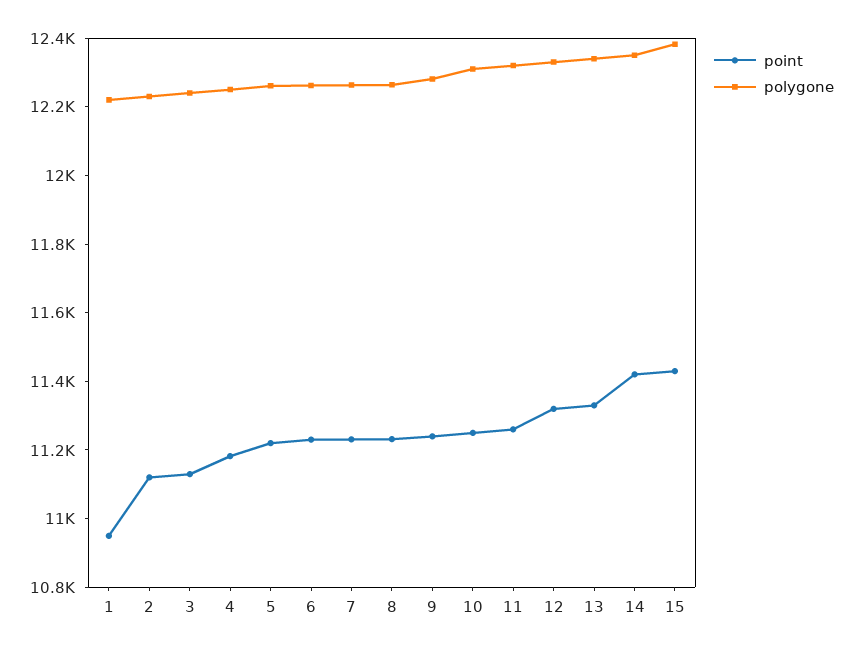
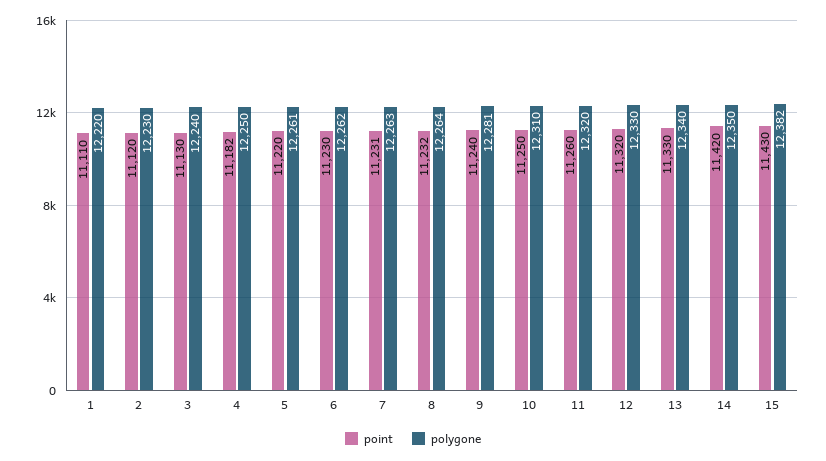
  {
    "point": {
-     "1": 10950,
+     "1": 11110,
      "2": 11120,
      "3": 11130,
      "4": 11182,
      "5": 11220,
      "6": 11230,
      "7": 11231,
      "8": 11232,
      "9": 11240,
      "10": 11250,
      "11": 11260,
      "12": 11320,
      "13": 11330,
      "14": 11420,
      "15": 11430
    },
    "polygone": {
      "1": 12220,
      "2": 12230,
      "3": 12240,
      "4": 12250,
      "5": 12261,
      "6": 12262,
      "7": 12263,
      "8": 12264,
      "9": 12281,
      "10": 12310,
      "11": 12320,
      "12": 12330,
      "13": 12340,
      "14": 12350,
      "15": 12382
    }
  }

